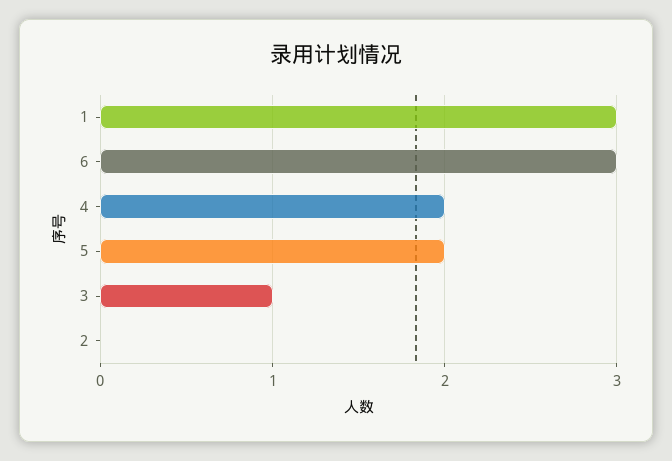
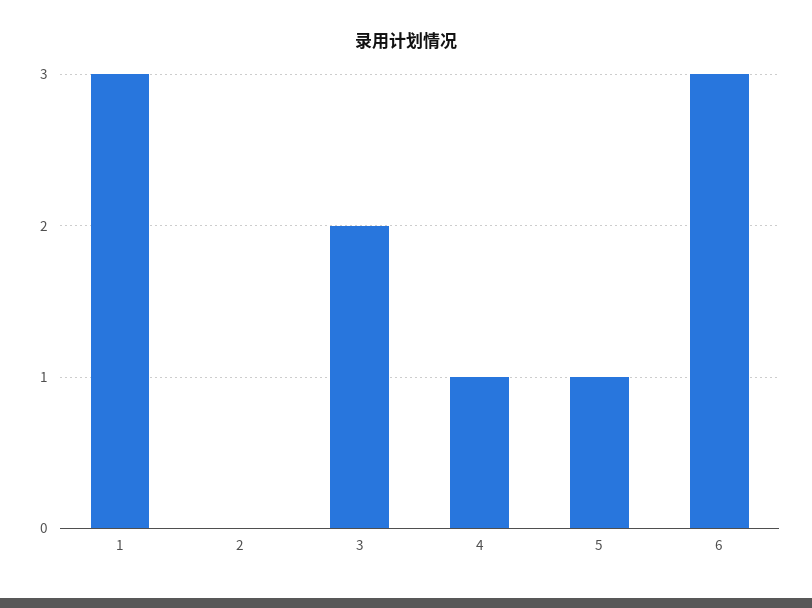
  {
    "1": 3,
    "6": 3,
-   "4": 2,
+   "4": 1,
-   "5": 2,
+   "5": 1,
-   "3": 1,
+   "3": 2,
    "2": 0
  }

